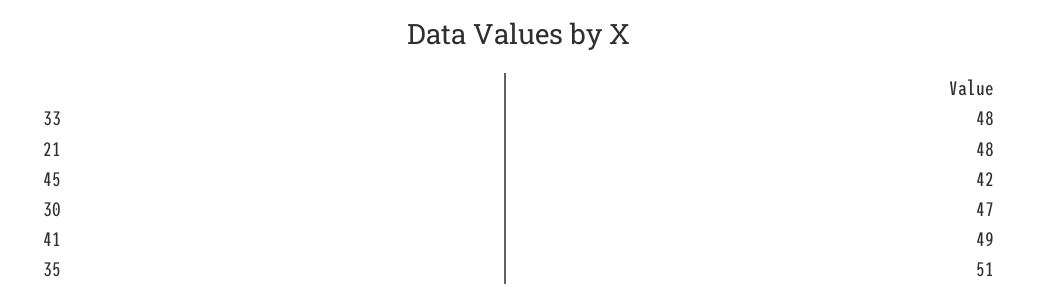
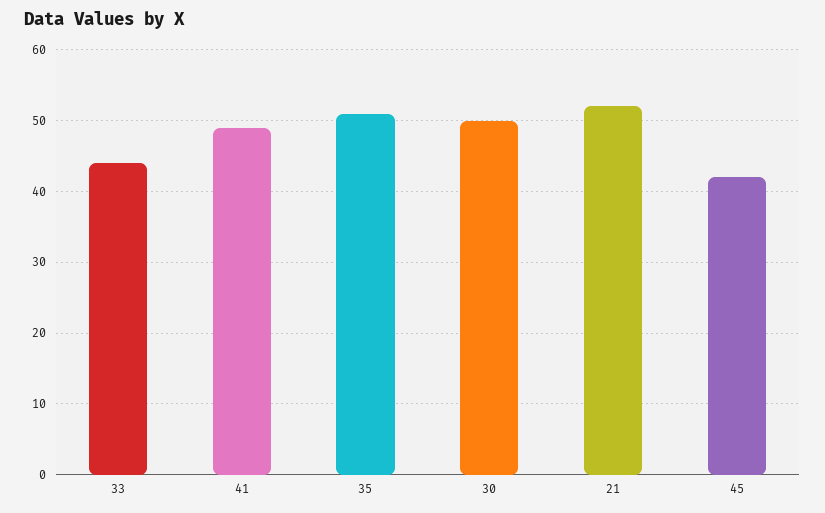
  {
-   "33": 48,
+   "33": 44,
-   "21": 48,
+   "21": 52,
    "45": 42,
-   "30": 47,
+   "30": 50,
    "41": 49,
    "35": 51
  }

